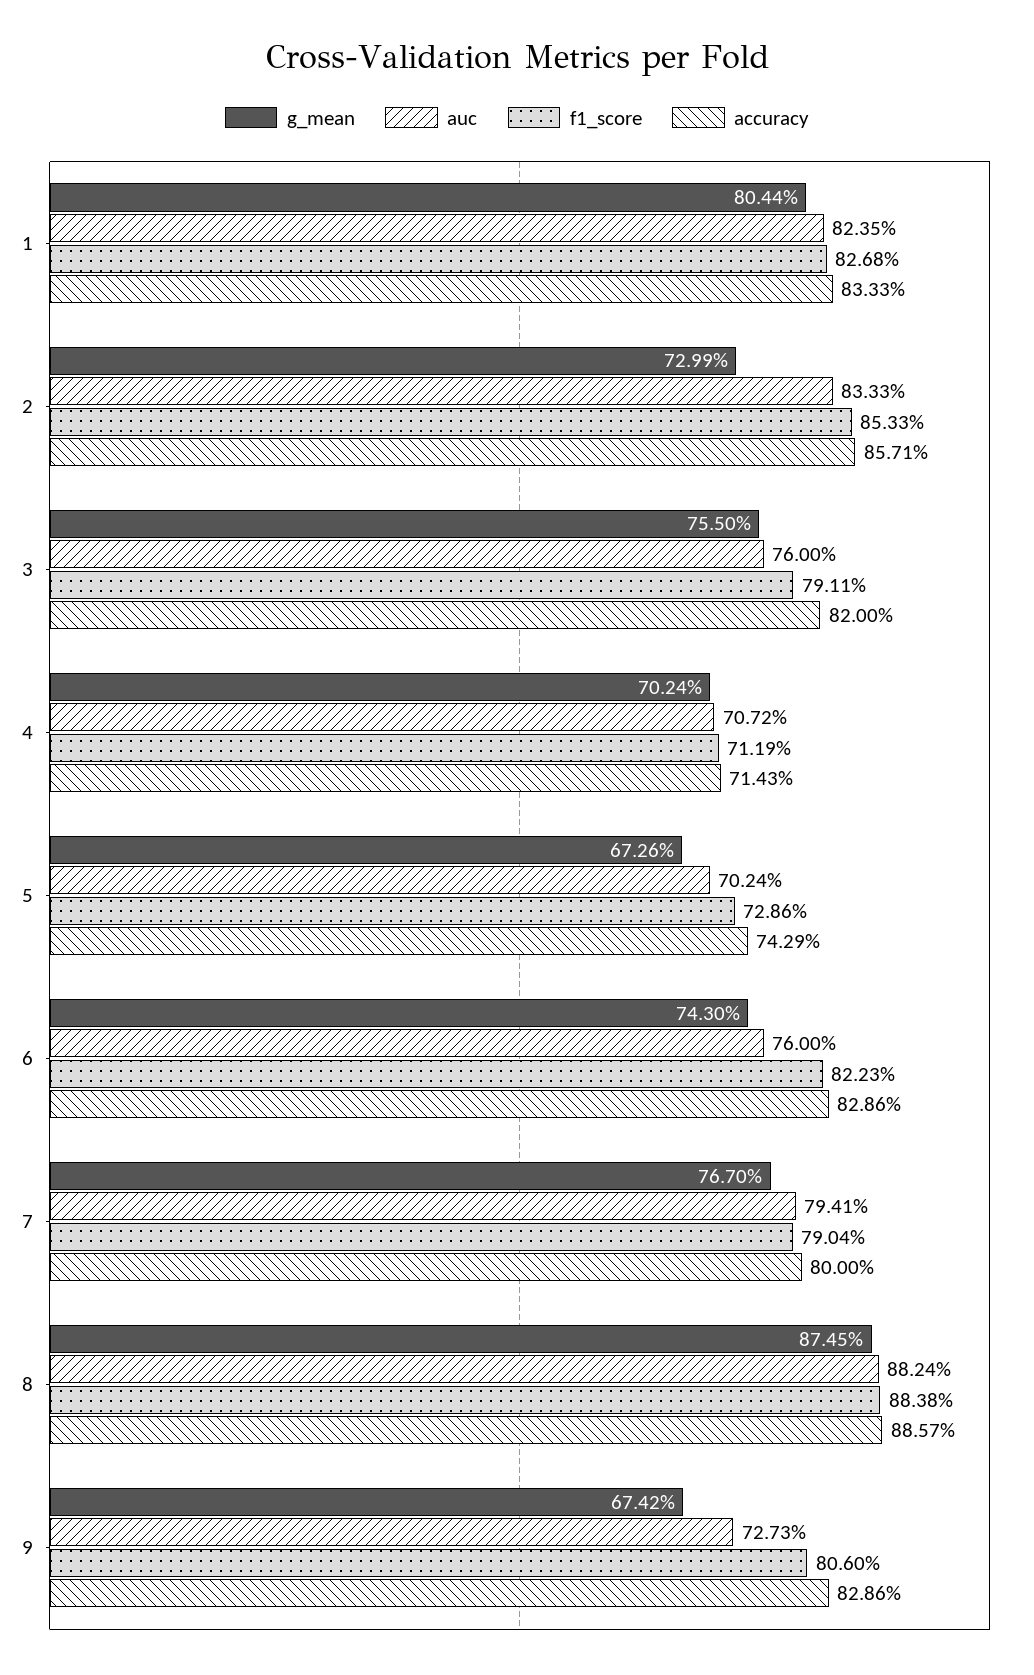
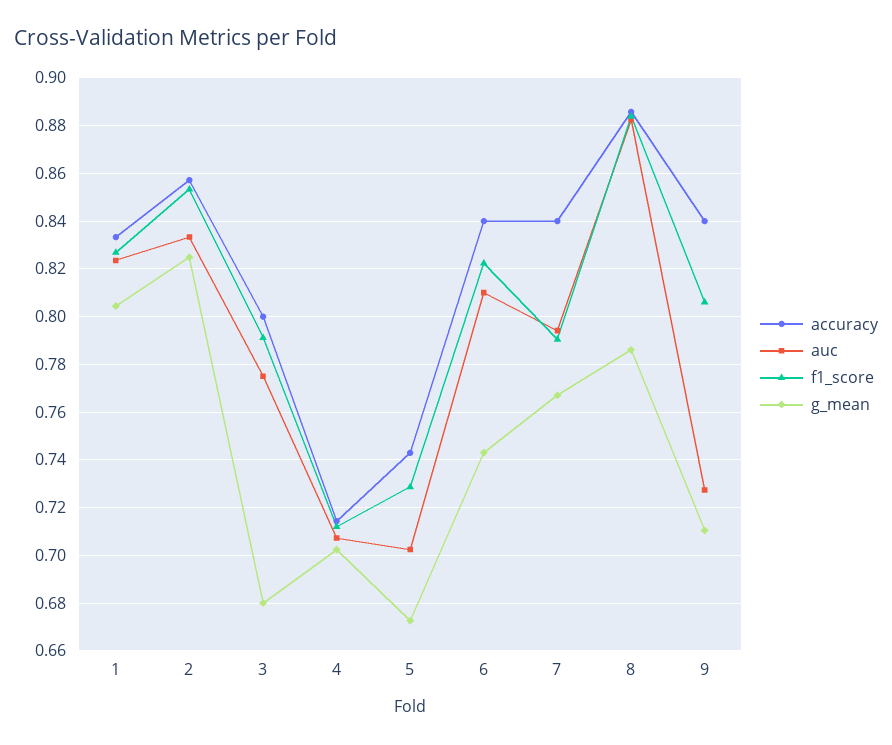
  {
    "g_mean": {
      "1": 0.8044,
-     "2": 0.7299,
+     "2": 0.825,
-     "3": 0.755,
+     "3": 0.68,
      "4": 0.7024,
      "5": 0.6726,
      "6": 0.743,
      "7": 0.767,
-     "8": 0.8745,
+     "8": 0.785,
-     "9": 0.6742
+     "9": 0.71
    },
    "auc": {
      "1": 0.8235,
      "2": 0.8333,
-     "3": 0.76,
+     "3": 0.775,
      "4": 0.7072,
      "5": 0.7024,
-     "6": 0.76,
+     "6": 0.81,
      "7": 0.7941,
      "8": 0.8824,
      "9": 0.7273
    },
    "f1_score": {
      "1": 0.8268,
      "2": 0.8533,
      "3": 0.7911,
      "4": 0.7119,
      "5": 0.7286,
      "6": 0.8223,
      "7": 0.7904,
      "8": 0.8838,
      "9": 0.806
    },
    "accuracy": {
      "1": 0.8333,
      "2": 0.8571,
-     "3": 0.82,
+     "3": 0.8,
      "4": 0.7143,
      "5": 0.7429,
-     "6": 0.8286,
+     "6": 0.84,
-     "7": 0.8,
+     "7": 0.84,
      "8": 0.8857,
-     "9": 0.8286
+     "9": 0.84
    }
  }

